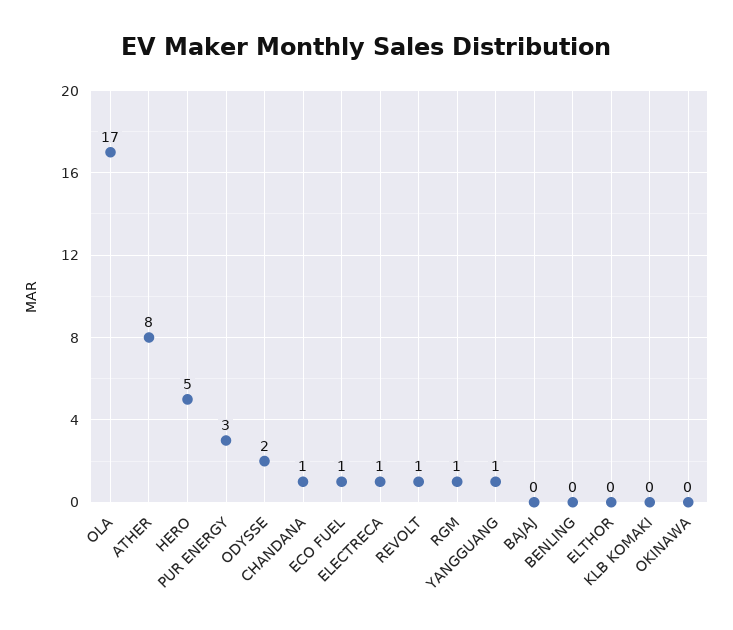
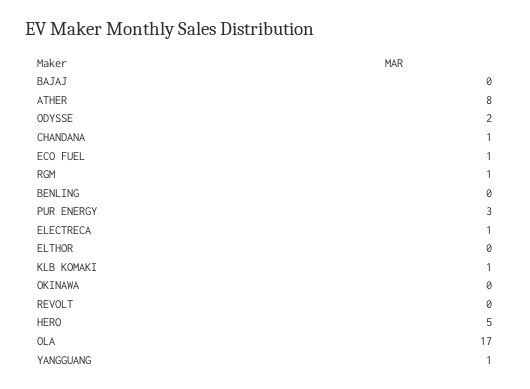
  {
    "OLA": 17,
    "ATHER": 8,
    "HERO": 5,
    "PUR ENERGY": 3,
    "ODYSSE": 2,
    "CHANDANA": 1,
    "ECO FUEL": 1,
    "ELECTRECA": 1,
-   "REVOLT": 1,
+   "REVOLT": 0,
    "RGM": 1,
    "YANGGUANG": 1,
    "BAJAJ": 0,
    "BENLING": 0,
    "ELTHOR": 0,
-   "KLB KOMAKI": 0,
+   "KLB KOMAKI": 1,
    "OKINAWA": 0
  }

